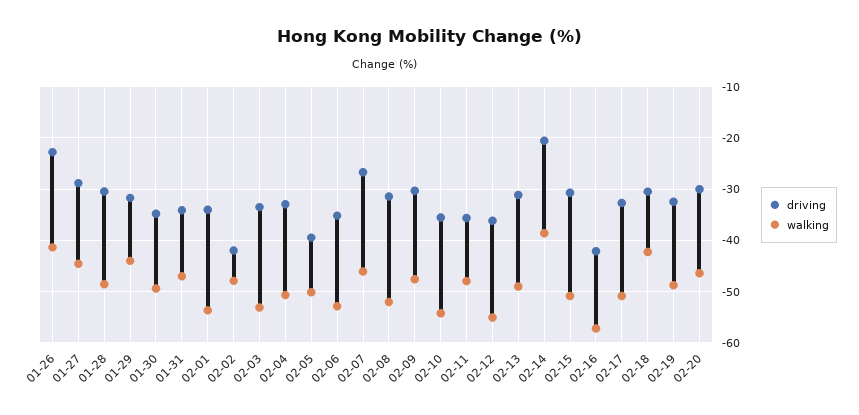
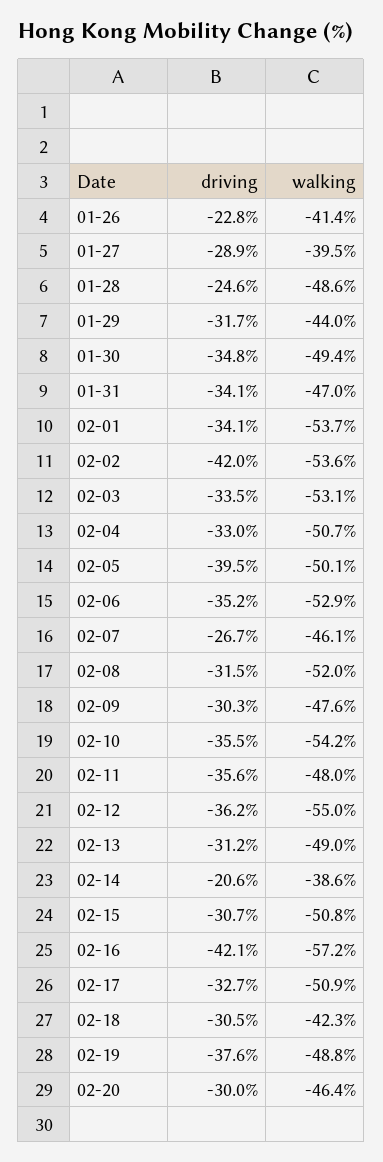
  {
    "driving": {
      "01-26": -22.8,
      "01-27": -28.9,
-     "01-28": -30,
+     "01-28": -24.6,
      "01-29": -31.7,
      "01-30": -34.8,
      "01-31": -34.1,
      "02-01": -34.1,
      "02-02": -42,
      "02-03": -33.5,
      "02-04": -33,
      "02-05": -39.5,
      "02-06": -35.2,
      "02-07": -26.7,
      "02-08": -31.5,
      "02-09": -30.3,
      "02-10": -35.5,
      "02-11": -35.6,
      "02-12": -36.2,
      "02-13": -31.2,
      "02-14": -20.6,
      "02-15": -30.7,
      "02-16": -42.1,
      "02-17": -32.7,
      "02-18": -30.5,
-     "02-19": -32,
+     "02-19": -37.6,
      "02-20": -30
    },
    "walking": {
      "01-26": -41.4,
-     "01-27": -44,
+     "01-27": -39.5,
      "01-28": -48.6,
      "01-29": -44,
      "01-30": -49.4,
      "01-31": -47,
      "02-01": -53.7,
-     "02-02": -48,
+     "02-02": -53.6,
      "02-03": -53.1,
      "02-04": -50.7,
      "02-05": -50.1,
      "02-06": -52.9,
      "02-07": -46.1,
      "02-08": -52,
      "02-09": -47.6,
      "02-10": -54.2,
      "02-11": -48,
      "02-12": -55,
      "02-13": -49,
      "02-14": -38.6,
      "02-15": -50.8,
      "02-16": -57.2,
      "02-17": -50.9,
      "02-18": -42.3,
      "02-19": -48.8,
      "02-20": -46.4
    }
  }

